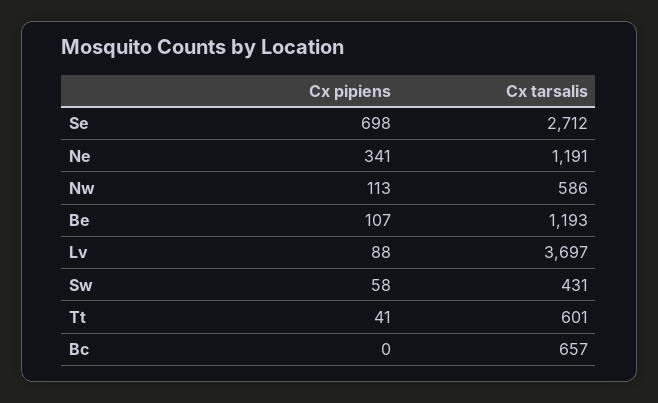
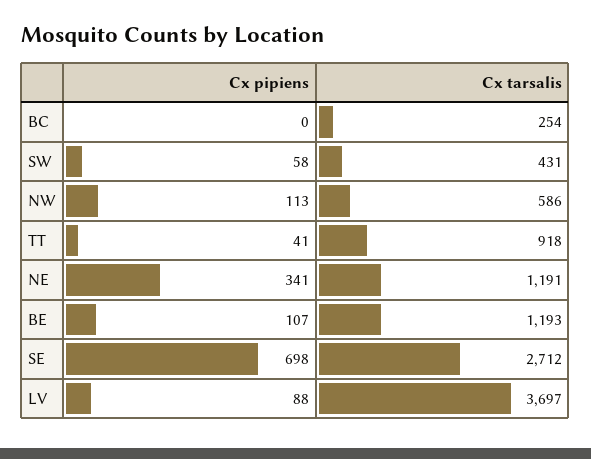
  {
    "Cx pipiens": {
      "Se": 698,
      "Ne": 341,
      "Nw": 113,
      "Be": 107,
      "Lv": 88,
      "Sw": 58,
      "Tt": 41,
      "Bc": 0
    },
    "Cx tarsalis": {
      "Se": 2712,
      "Ne": 1191,
      "Nw": 586,
      "Be": 1193,
      "Lv": 3697,
      "Sw": 431,
-     "Tt": 601,
+     "Tt": 918,
-     "Bc": 657
+     "Bc": 254
    }
  }

